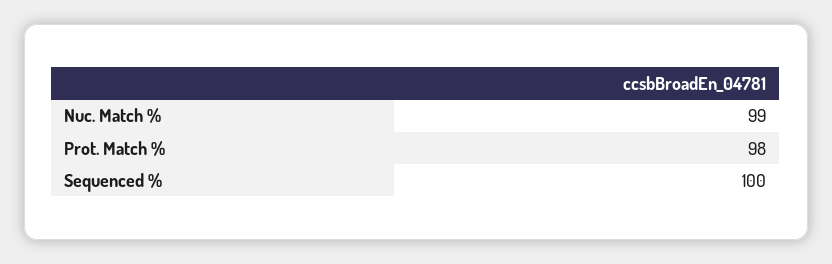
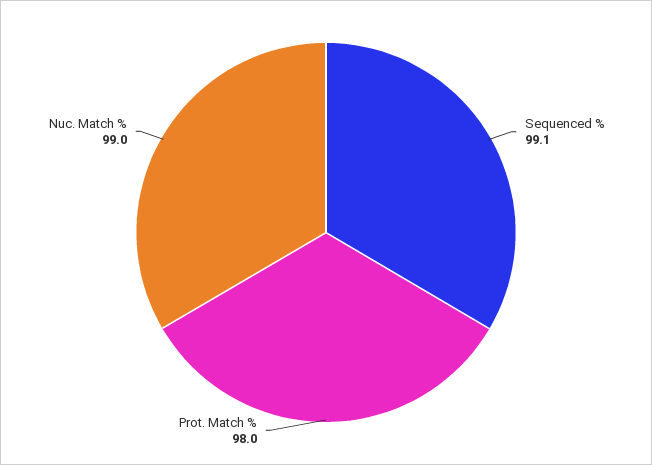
  {
    "Nuc. Match %": 99,
    "Prot. Match %": 98,
-   "Sequenced %": 100
+   "Sequenced %": 99.1
  }

